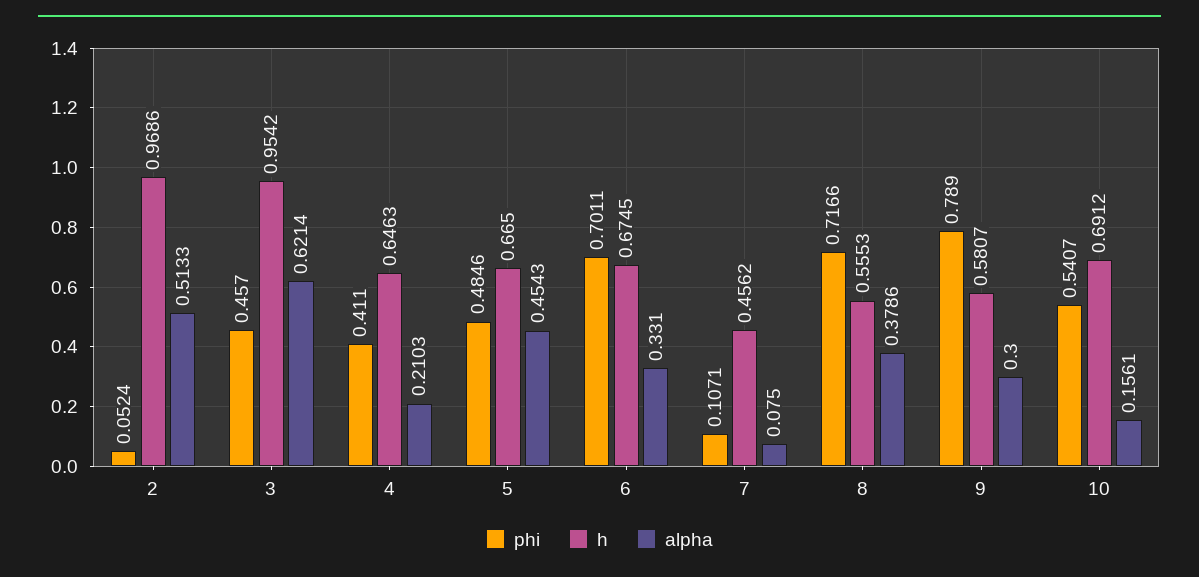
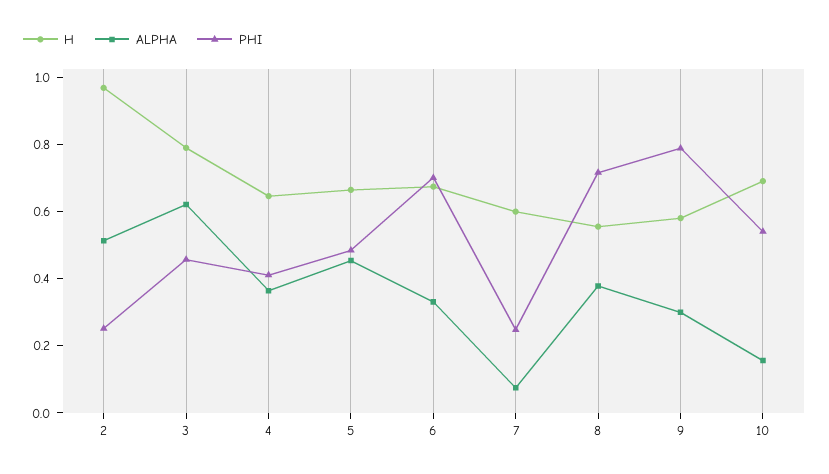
  {
    "phi": {
-     "2": 0.0524,
+     "2": 0.25,
      "3": 0.457,
      "4": 0.411,
      "5": 0.4846,
      "6": 0.7011,
-     "7": 0.1071,
+     "7": 0.25,
      "8": 0.7166,
      "9": 0.789,
      "10": 0.5407
    },
    "h": {
      "2": 0.9686,
-     "3": 0.9542,
+     "3": 0.8,
      "4": 0.6463,
      "5": 0.665,
      "6": 0.6745,
-     "7": 0.4562,
+     "7": 0.6,
      "8": 0.5553,
      "9": 0.5807,
      "10": 0.6912
    },
    "alpha": {
      "2": 0.5133,
      "3": 0.6214,
-     "4": 0.2103,
+     "4": 0.35,
      "5": 0.4543,
      "6": 0.331,
      "7": 0.075,
      "8": 0.3786,
      "9": 0.3,
      "10": 0.1561
    }
  }

